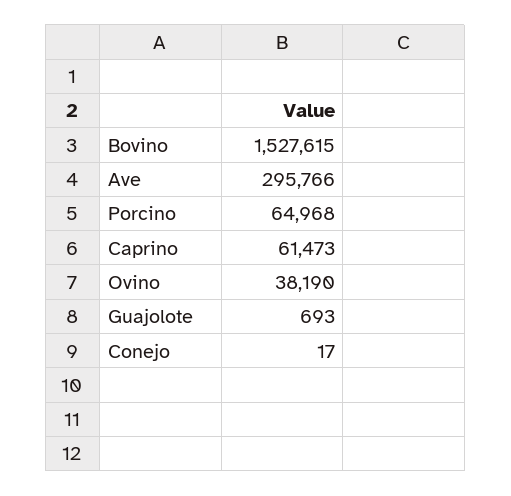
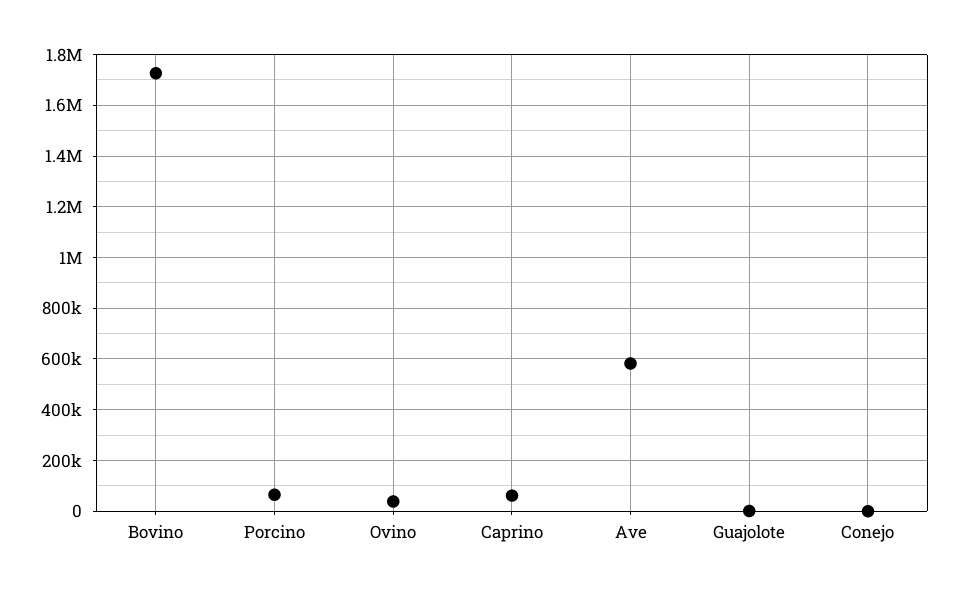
  {
-   "Bovino": 1527615,
+   "Bovino": 1725000,
-   "Ave": 295766,
+   "Ave": 575000,
    "Porcino": 64968,
    "Caprino": 61473,
    "Ovino": 38190,
    "Guajolote": 693,
    "Conejo": 17
  }

